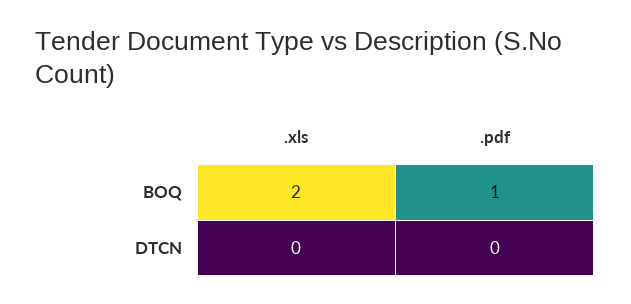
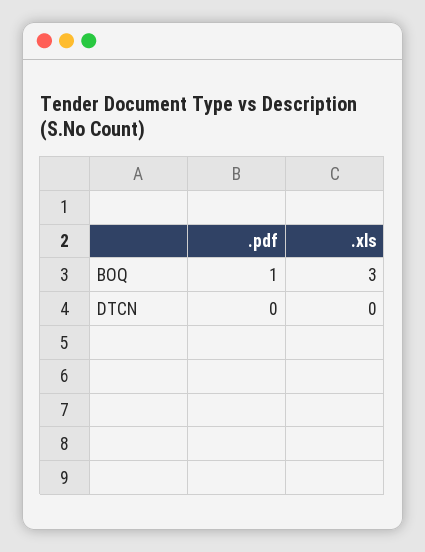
  {
    ".xls": {
-     "BOQ": 2,
+     "BOQ": 3,
      "DTCN": 0
    },
    ".pdf": {
      "BOQ": 1,
      "DTCN": 0
    }
  }

